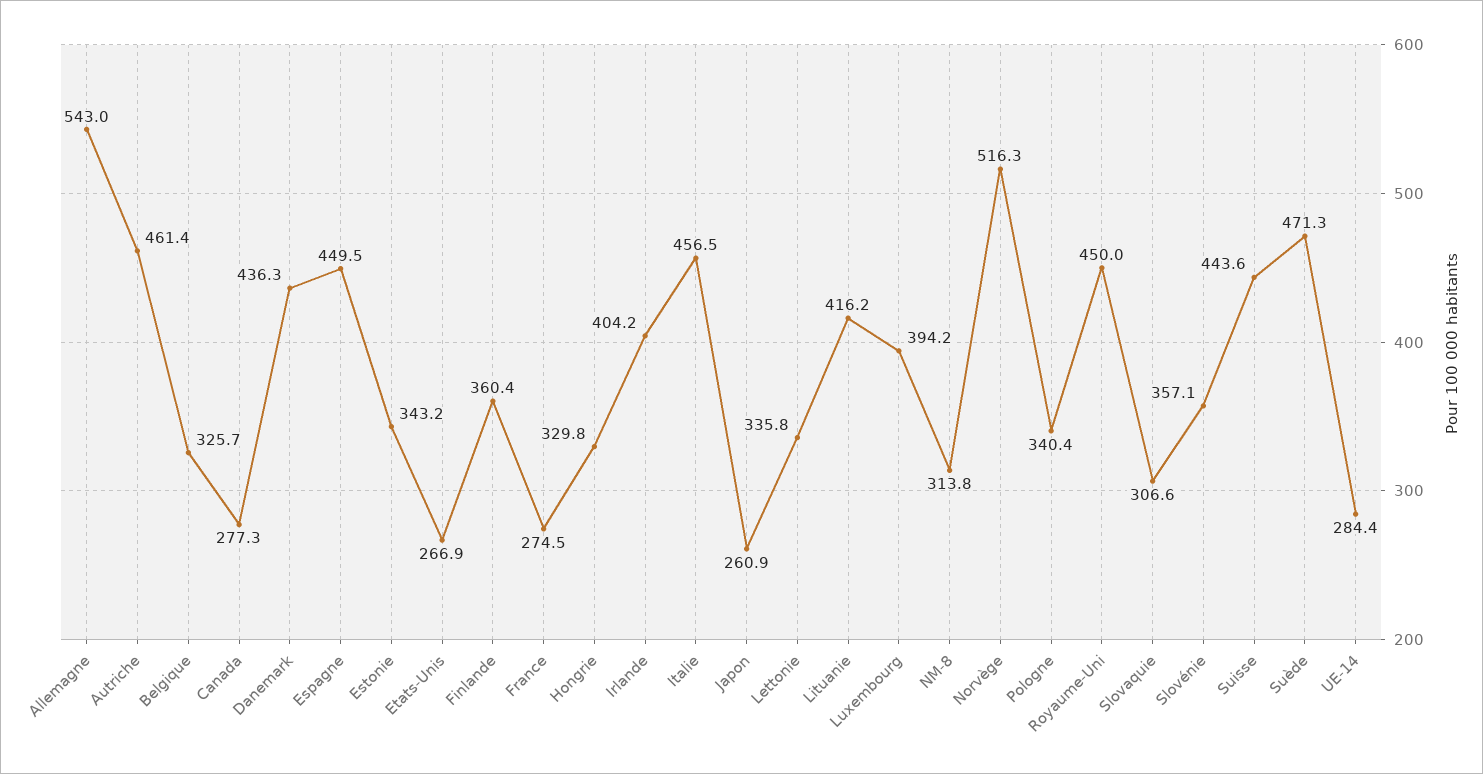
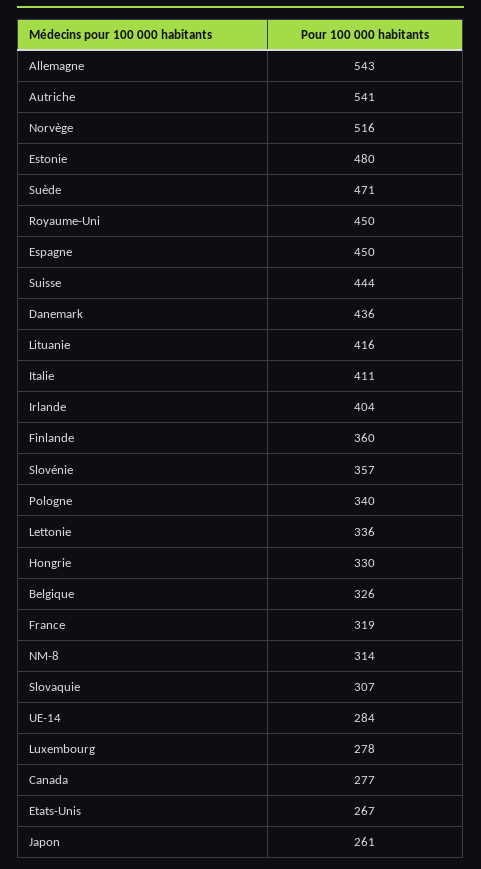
  {
    "Allemagne": 543,
-   "Autriche": 461.4,
+   "Autriche": 541,
    "Belgique": 325.7,
    "Canada": 277.3,
    "Danemark": 436.3,
    "Espagne": 449.5,
-   "Estonie": 343.2,
+   "Estonie": 480,
    "Etats-Unis": 266.9,
    "Finlande": 360.4,
-   "France": 274.5,
+   "France": 319,
    "Hongrie": 329.8,
    "Irlande": 404.2,
-   "Italie": 456.5,
+   "Italie": 411,
    "Japon": 260.9,
    "Lettonie": 335.8,
    "Lituanie": 416.2,
-   "Luxembourg": 394.2,
+   "Luxembourg": 278,
    "NM-8": 313.8,
    "Norvège": 516.3,
    "Pologne": 340.4,
    "Royaume-Uni": 450,
    "Slovaquie": 306.6,
    "Slovénie": 357.1,
    "Suisse": 443.6,
    "Suède": 471.3,
    "UE-14": 284.4
  }

